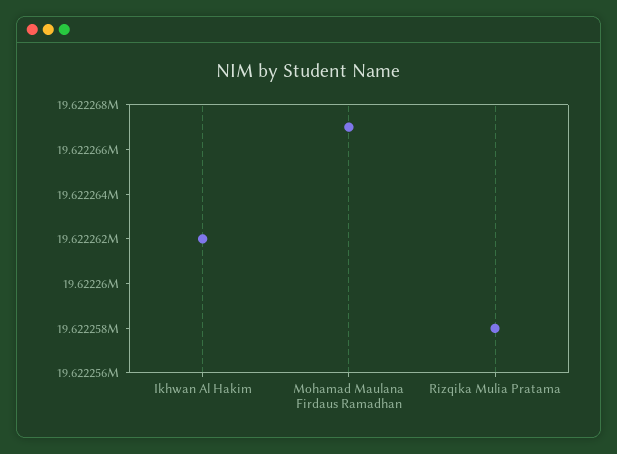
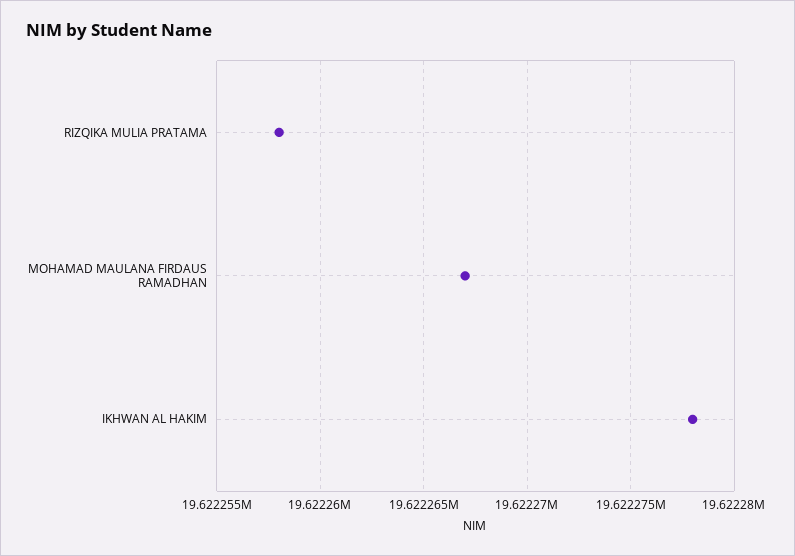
  {
-   "Ikhwan Al Hakim": 19622262,
+   "Ikhwan Al Hakim": 19622278,
    "Mohamad Maulana Firdaus Ramadhan": 19622267,
    "Rizqika Mulia Pratama": 19622258
  }

